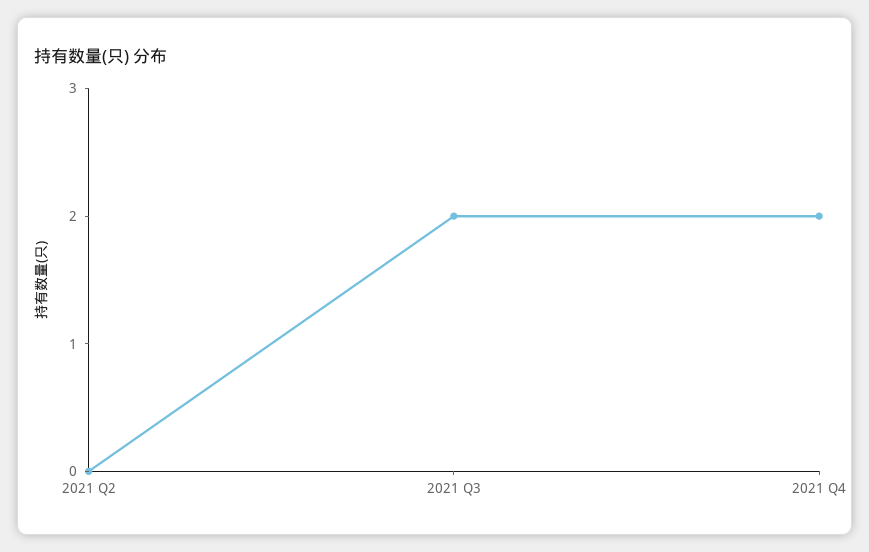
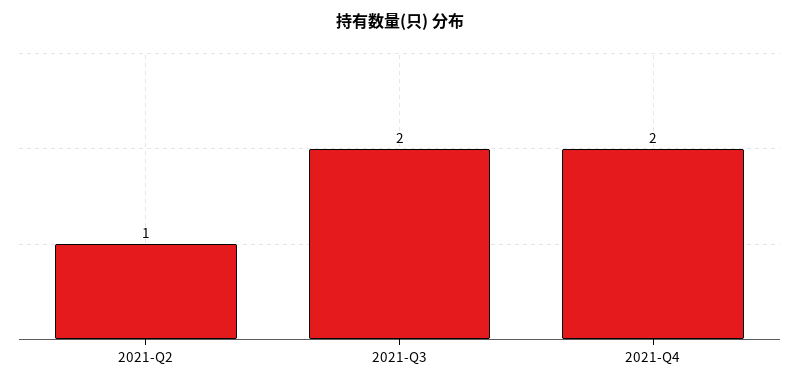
  {
-   "2021 Q2": 0,
+   "2021 Q2": 1,
    "2021 Q3": 2,
    "2021 Q4": 2
  }

